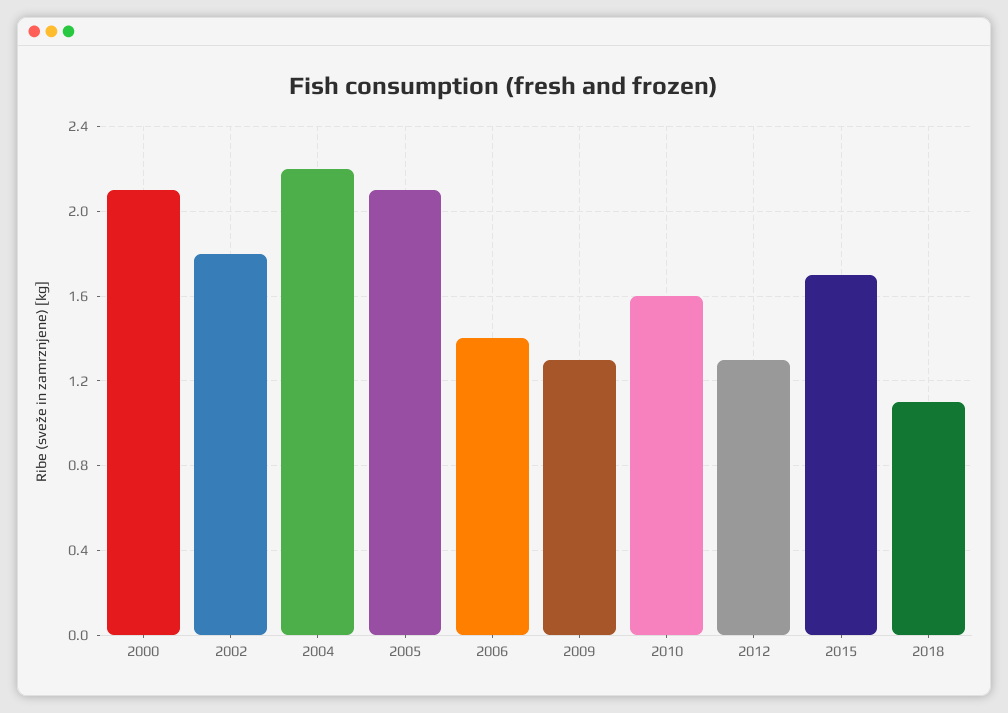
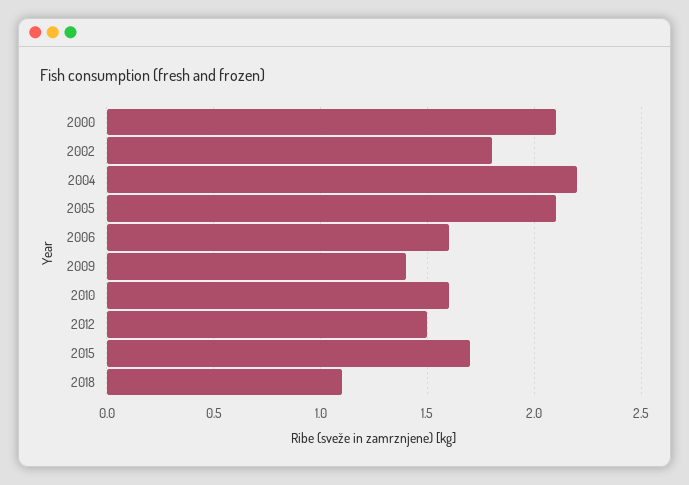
  {
    "2000": 2.1,
    "2002": 1.8,
    "2004": 2.2,
    "2005": 2.1,
-   "2006": 1.4,
+   "2006": 1.6,
-   "2009": 1.3,
+   "2009": 1.4,
    "2010": 1.6,
-   "2012": 1.3,
+   "2012": 1.5,
    "2015": 1.7,
    "2018": 1.1
  }

